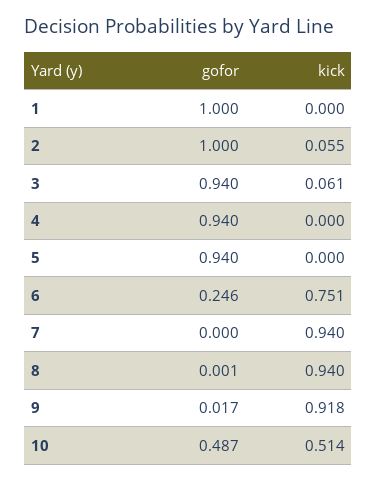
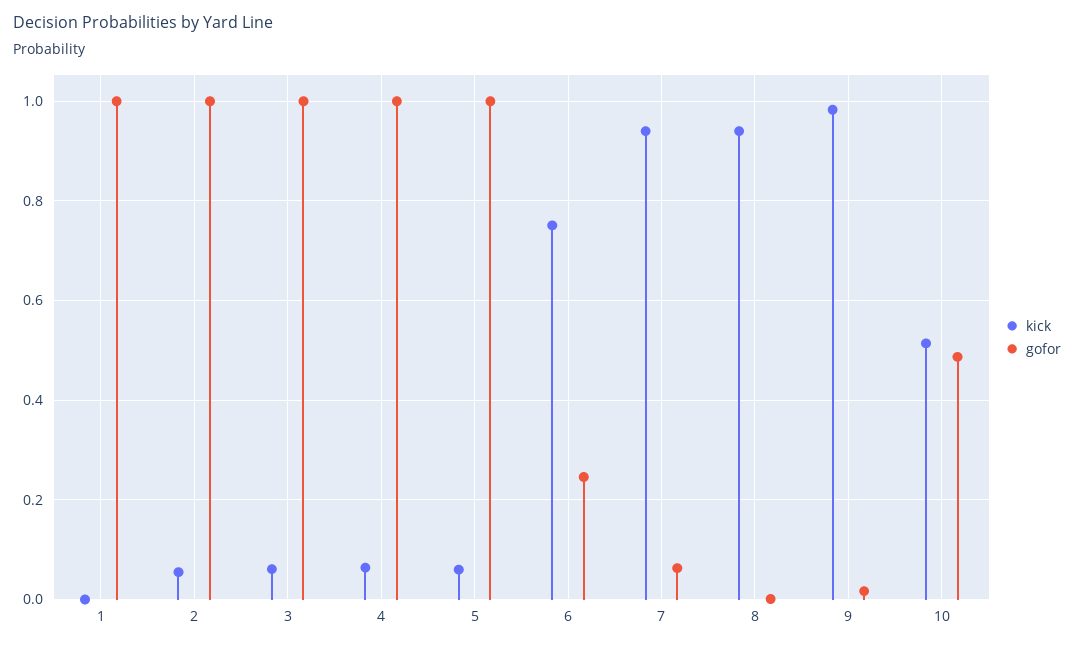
  {
    "gofor": {
      "1": 1,
      "2": 1,
-     "3": 0.94,
+     "3": 1,
-     "4": 0.94,
+     "4": 1,
-     "5": 0.94,
+     "5": 1,
      "6": 0.246,
-     "7": 0,
+     "7": 0.06,
      "8": 0.001,
      "9": 0.017,
      "10": 0.487
    },
    "kick": {
      "1": 0,
      "2": 0.055,
      "3": 0.061,
-     "4": 0,
+     "4": 0.06,
-     "5": 0,
+     "5": 0.06,
      "6": 0.751,
      "7": 0.94,
      "8": 0.94,
-     "9": 0.918,
+     "9": 0.98,
      "10": 0.514
    }
  }

